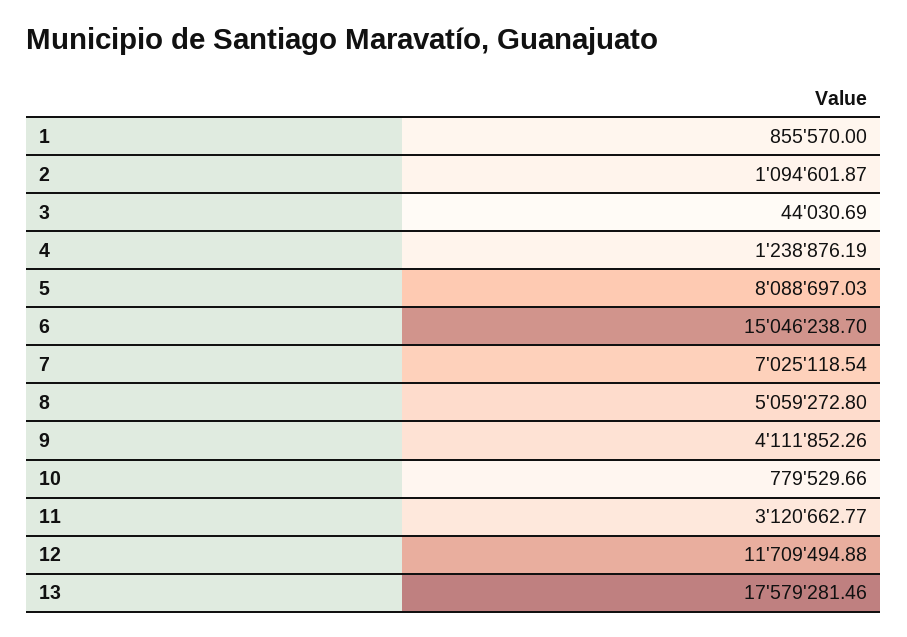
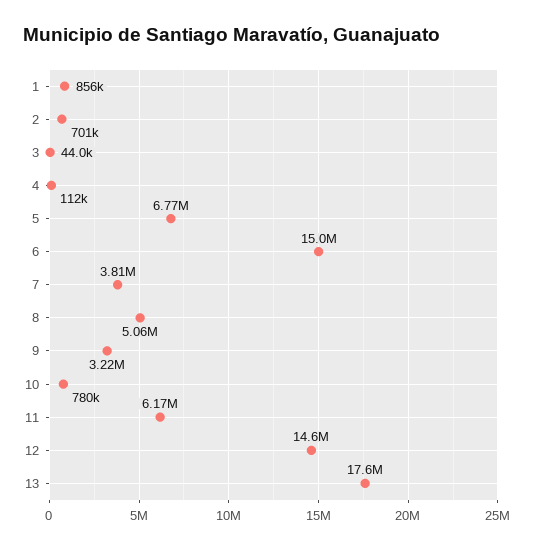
  {
    "1": 855570,
-   "2": 1094601.87,
+   "2": 701000,
    "3": 44030.69,
-   "4": 1238876.19,
+   "4": 112000,
-   "5": 8088697.03,
+   "5": 6770000,
    "6": 15046238.7,
-   "7": 7025118.54,
+   "7": 3810000,
    "8": 5059272.8,
-   "9": 4111852.26,
+   "9": 3220000,
    "10": 779529.66,
-   "11": 3120662.77,
+   "11": 6170000,
-   "12": 11709494.88,
+   "12": 14600000,
    "13": 17579281.46
  }

